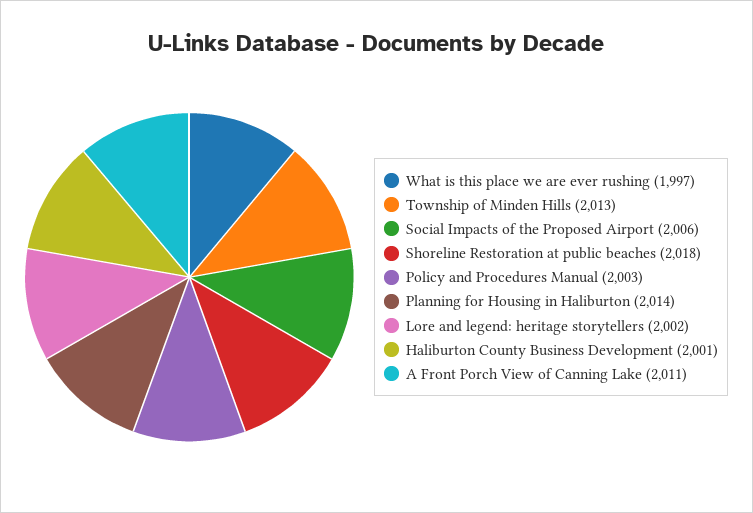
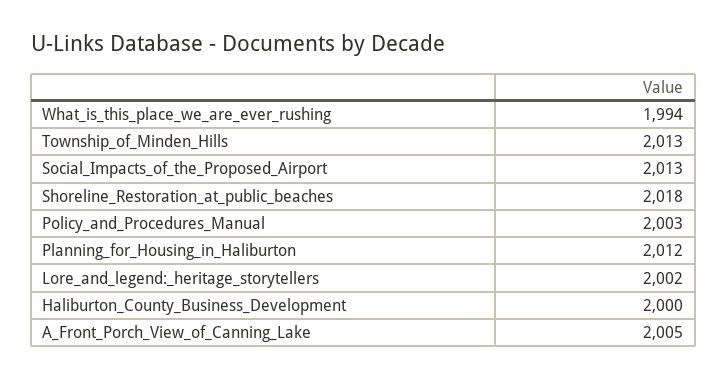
  {
-   "What is this place we are ever rushing": 1997,
+   "What is this place we are ever rushing": 1994,
    "Township of Minden Hills": 2013,
-   "Social Impacts of the Proposed Airport": 2006,
+   "Social Impacts of the Proposed Airport": 2013,
    "Shoreline Restoration at public beaches": 2018,
    "Policy and Procedures Manual": 2003,
-   "Planning for Housing in Haliburton": 2014,
+   "Planning for Housing in Haliburton": 2012,
    "Lore and legend: heritage storytellers": 2002,
-   "Haliburton County Business Development": 2001,
+   "Haliburton County Business Development": 2000,
-   "A Front Porch View of Canning Lake": 2011
+   "A Front Porch View of Canning Lake": 2005
  }

